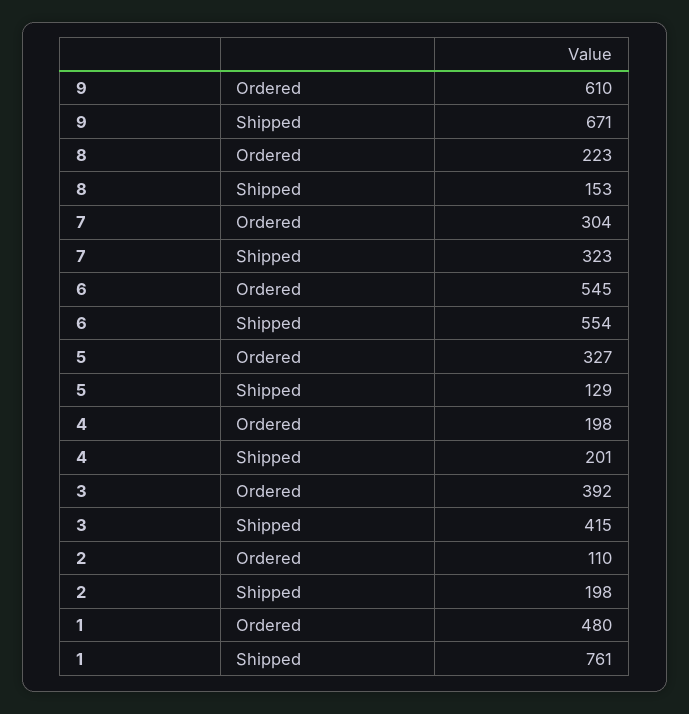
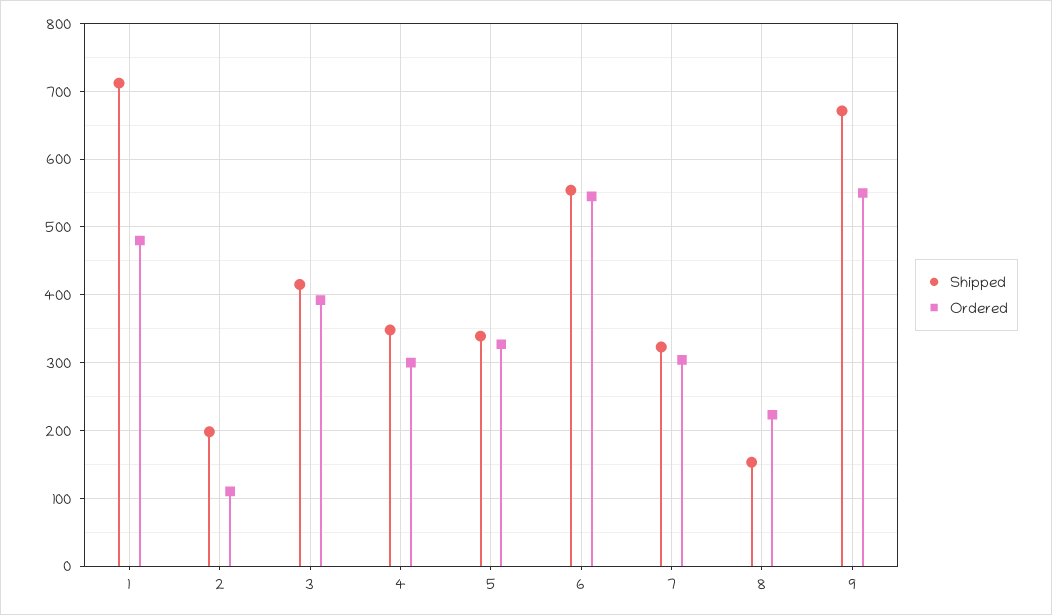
  {
    "Ordered": {
-     "9": 610,
+     "9": 550,
      "8": 223,
      "7": 304,
      "6": 545,
      "5": 327,
-     "4": 198,
+     "4": 300,
      "3": 392,
      "2": 110,
      "1": 480
    },
    "Shipped": {
      "9": 671,
      "8": 153,
      "7": 323,
      "6": 554,
-     "5": 129,
+     "5": 340,
-     "4": 201,
+     "4": 350,
      "3": 415,
      "2": 198,
-     "1": 761
+     "1": 710
    }
  }

